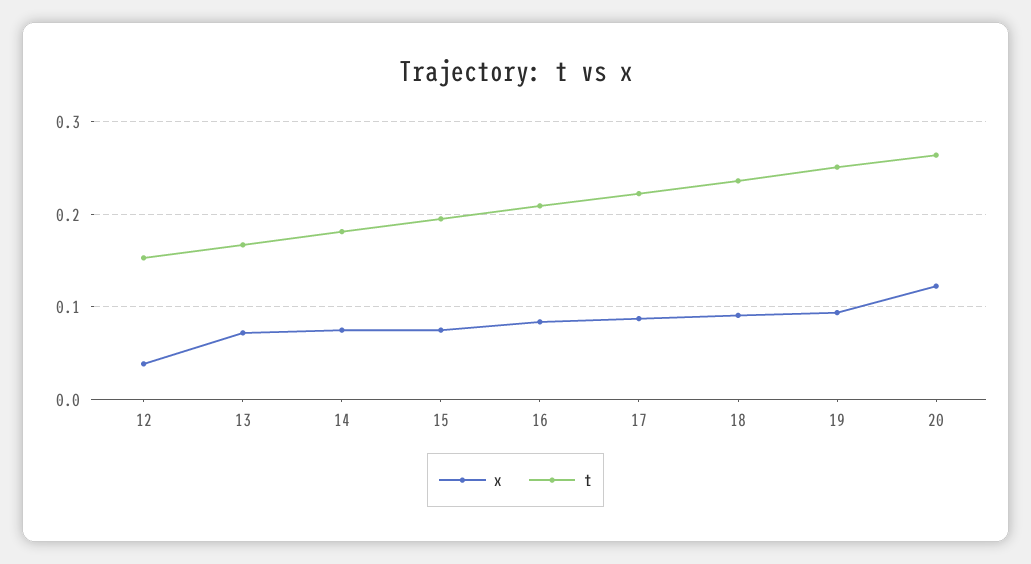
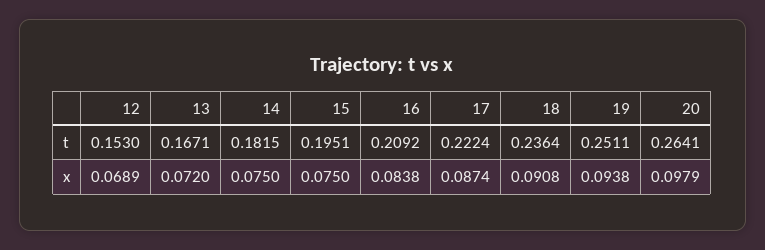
  {
    "x": {
-     "12": 0.04,
+     "12": 0.0689,
      "13": 0.072,
      "14": 0.075,
      "15": 0.075,
      "16": 0.0838,
      "17": 0.0874,
      "18": 0.0908,
      "19": 0.0938,
-     "20": 0.12
+     "20": 0.0979
    },
    "t": {
      "12": 0.153,
      "13": 0.1671,
      "14": 0.1815,
      "15": 0.1951,
      "16": 0.2092,
      "17": 0.2224,
      "18": 0.2364,
      "19": 0.2511,
      "20": 0.2641
    }
  }

